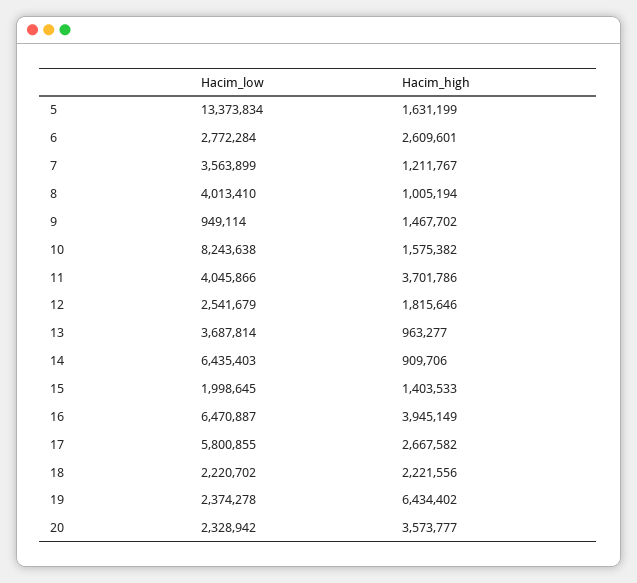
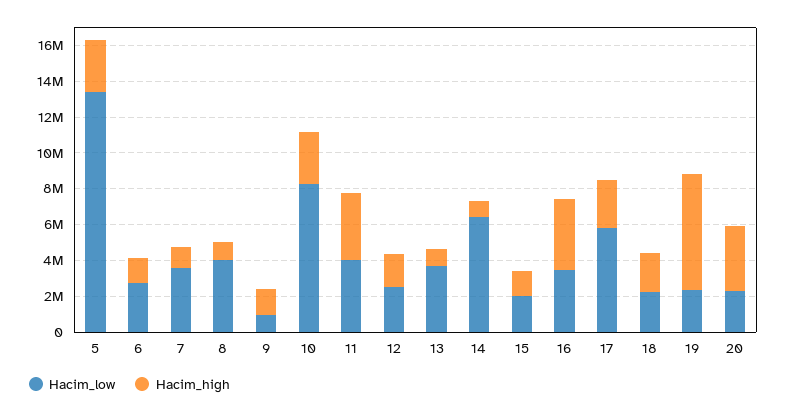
  {
    "Hacim_low": {
      "5": 13373834,
      "6": 2772284,
      "7": 3563899,
      "8": 4013410,
      "9": 949114,
      "10": 8243638,
      "11": 4045866,
      "12": 2541679,
      "13": 3687814,
      "14": 6435403,
      "15": 1998645,
-     "16": 6470887,
+     "16": 3500000,
      "17": 5800855,
      "18": 2220702,
      "19": 2374278,
      "20": 2328942
    },
    "Hacim_high": {
-     "5": 1631199,
+     "5": 3000000,
-     "6": 2609601,
+     "6": 1500000,
      "7": 1211767,
      "8": 1005194,
      "9": 1467702,
-     "10": 1575382,
+     "10": 3000000,
      "11": 3701786,
      "12": 1815646,
      "13": 963277,
      "14": 909706,
      "15": 1403533,
      "16": 3945149,
      "17": 2667582,
      "18": 2221556,
      "19": 6434402,
      "20": 3573777
    }
  }

